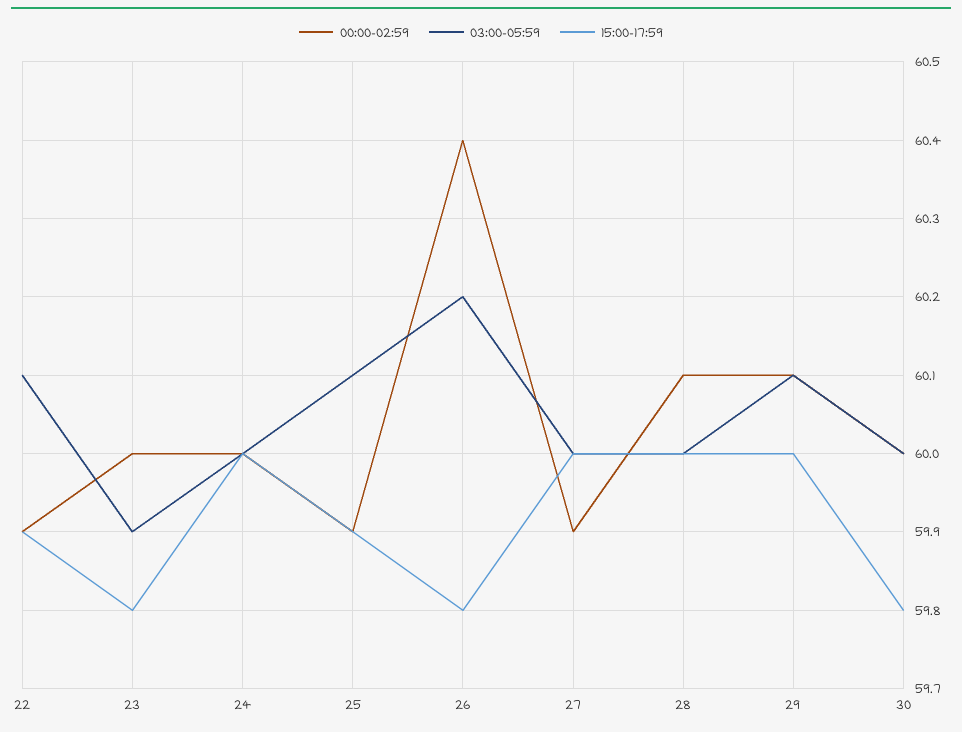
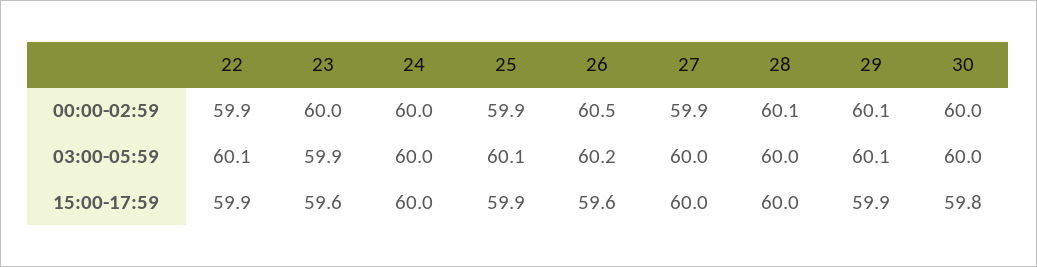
  {
    "00:00-02:59": {
      "22": 59.9,
      "23": 60,
      "24": 60,
      "25": 59.9,
-     "26": 60.4,
+     "26": 60.5,
      "27": 59.9,
      "28": 60.1,
      "29": 60.1,
      "30": 60
    },
    "03:00-05:59": {
      "22": 60.1,
      "23": 59.9,
      "24": 60,
      "25": 60.1,
      "26": 60.2,
      "27": 60,
      "28": 60,
      "29": 60.1,
      "30": 60
    },
    "15:00-17:59": {
      "22": 59.9,
-     "23": 59.8,
+     "23": 59.6,
      "24": 60,
      "25": 59.9,
-     "26": 59.8,
+     "26": 59.6,
      "27": 60,
      "28": 60,
-     "29": 60,
+     "29": 59.9,
      "30": 59.8
    }
  }

